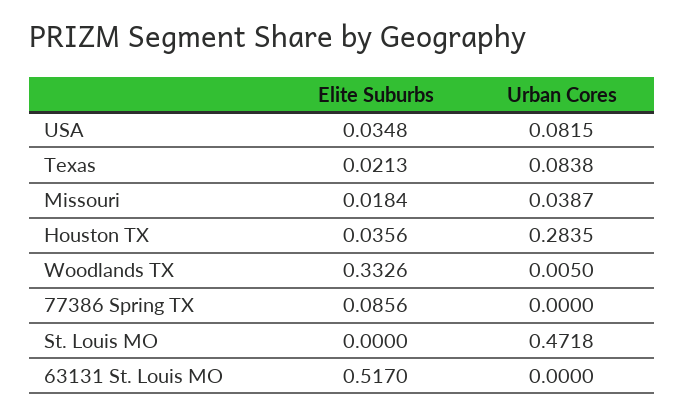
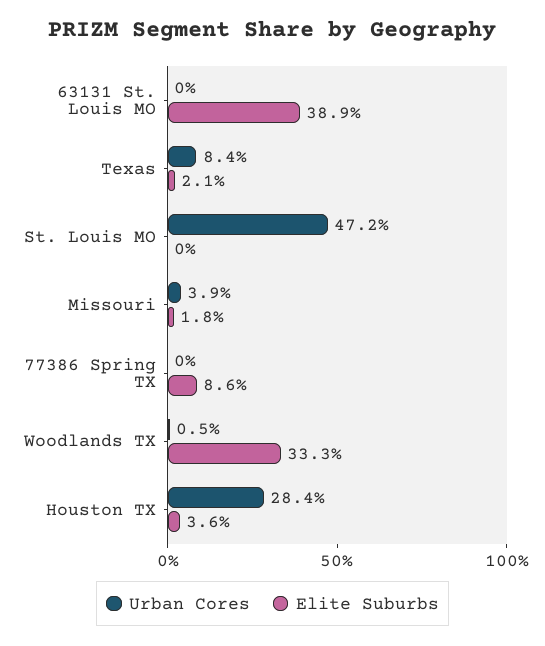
  {
    "Elite Suburbs": {
-     "USA": 0.0348,
      "Texas": 0.0213,
      "Missouri": 0.0184,
      "Houston TX": 0.0356,
      "Woodlands TX": 0.3326,
      "77386 Spring TX": 0.0856,
      "St. Louis MO": 0,
-     "63131 St. Louis MO": 0.517
+     "63131 St. Louis MO": 0.389
    },
    "Urban Cores": {
-     "USA": 0.0815,
      "Texas": 0.0838,
      "Missouri": 0.0387,
      "Houston TX": 0.2835,
      "Woodlands TX": 0.005,
      "77386 Spring TX": 0,
      "St. Louis MO": 0.4718,
      "63131 St. Louis MO": 0
    }
  }

